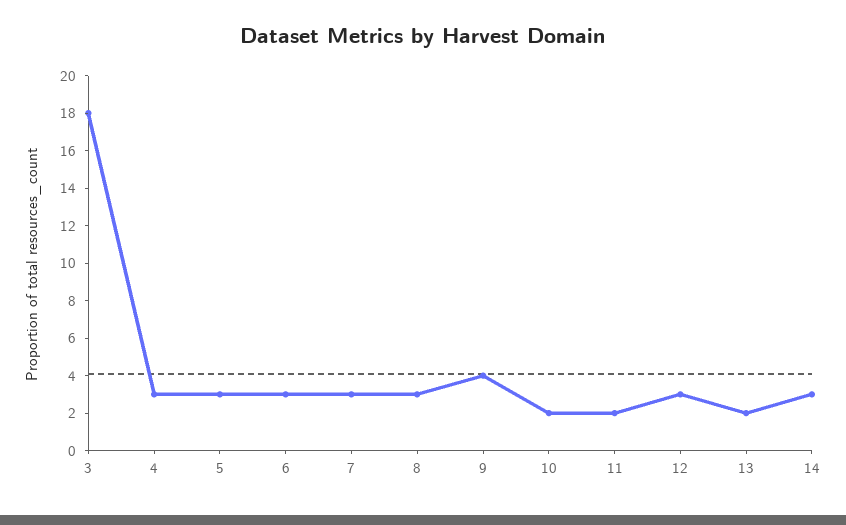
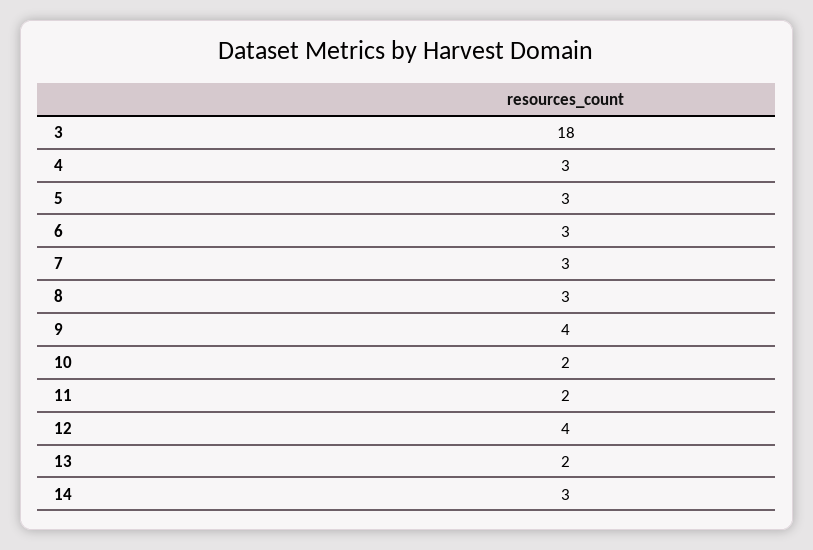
  {
    "3": 18,
    "4": 3,
    "5": 3,
    "6": 3,
    "7": 3,
    "8": 3,
    "9": 4,
    "10": 2,
    "11": 2,
-   "12": 3,
+   "12": 4,
    "13": 2,
    "14": 3
  }

